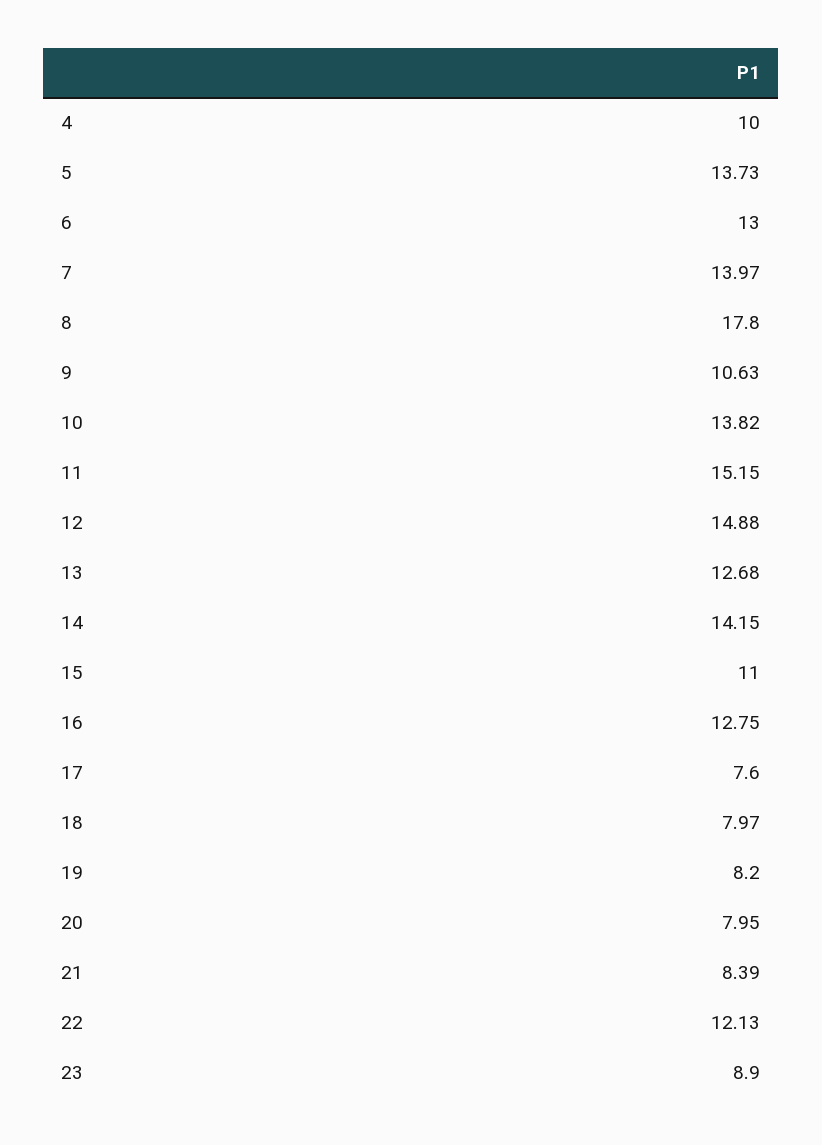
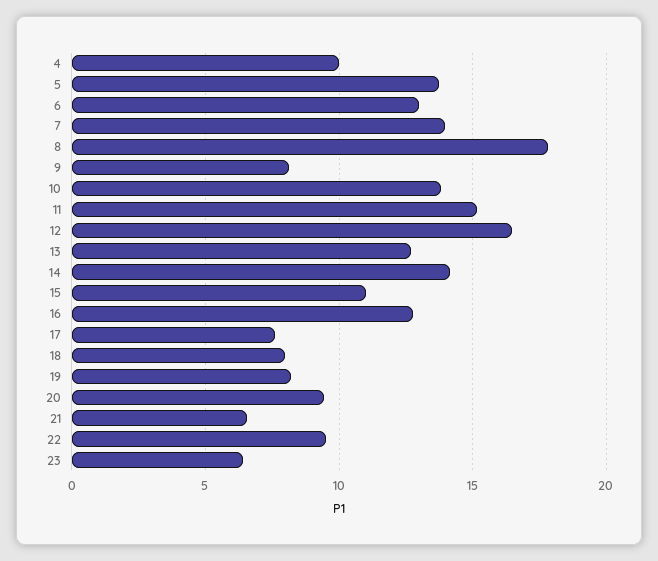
  {
    "4": 10,
    "5": 13.73,
    "6": 13,
    "7": 13.97,
    "8": 17.8,
-   "9": 10.63,
+   "9": 8,
    "10": 13.82,
    "11": 15.15,
-   "12": 14.88,
+   "12": 16.5,
    "13": 12.68,
    "14": 14.15,
    "15": 11,
    "16": 12.75,
    "17": 7.6,
    "18": 7.97,
    "19": 8.2,
-   "20": 7.95,
+   "20": 9.5,
-   "21": 8.39,
+   "21": 6.5,
-   "22": 12.13,
+   "22": 9.5,
-   "23": 8.9
+   "23": 6.5
  }

